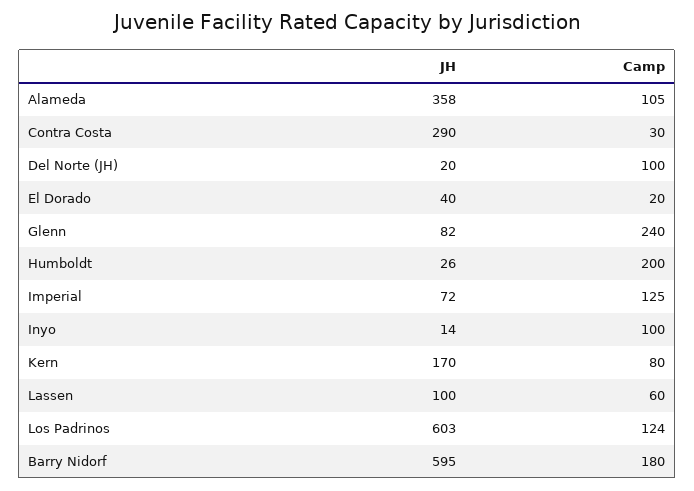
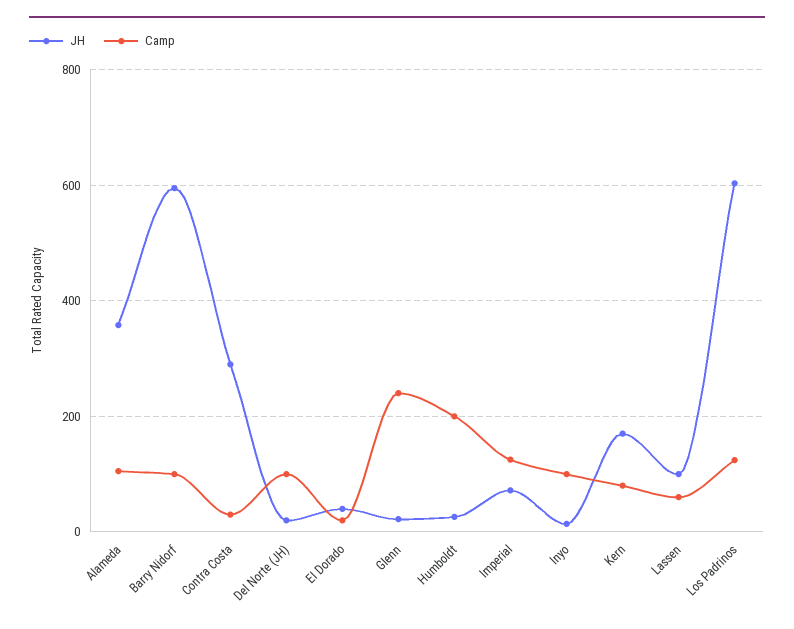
  {
    "JH": {
      "Alameda": 358,
      "Contra Costa": 290,
      "Del Norte (JH)": 20,
      "El Dorado": 40,
-     "Glenn": 82,
+     "Glenn": 20,
      "Humboldt": 26,
      "Imperial": 72,
      "Inyo": 14,
      "Kern": 170,
      "Lassen": 100,
      "Los Padrinos": 603,
      "Barry Nidorf": 595
    },
    "Camp": {
      "Alameda": 105,
      "Contra Costa": 30,
      "Del Norte (JH)": 100,
      "El Dorado": 20,
      "Glenn": 240,
      "Humboldt": 200,
      "Imperial": 125,
      "Inyo": 100,
      "Kern": 80,
      "Lassen": 60,
      "Los Padrinos": 124,
-     "Barry Nidorf": 180
+     "Barry Nidorf": 100
    }
  }

